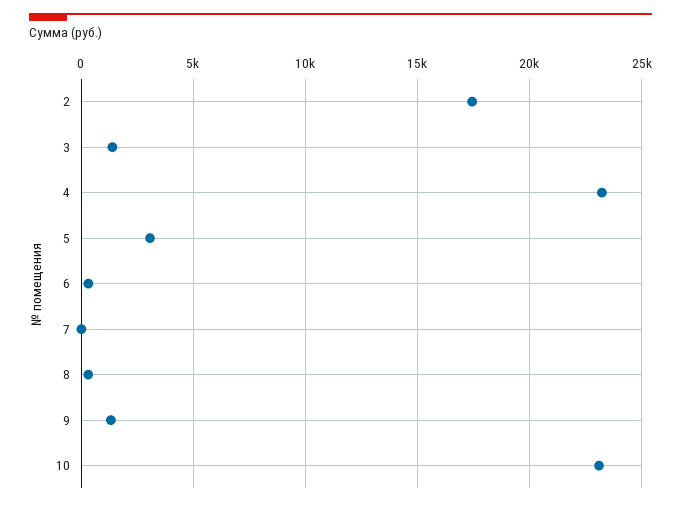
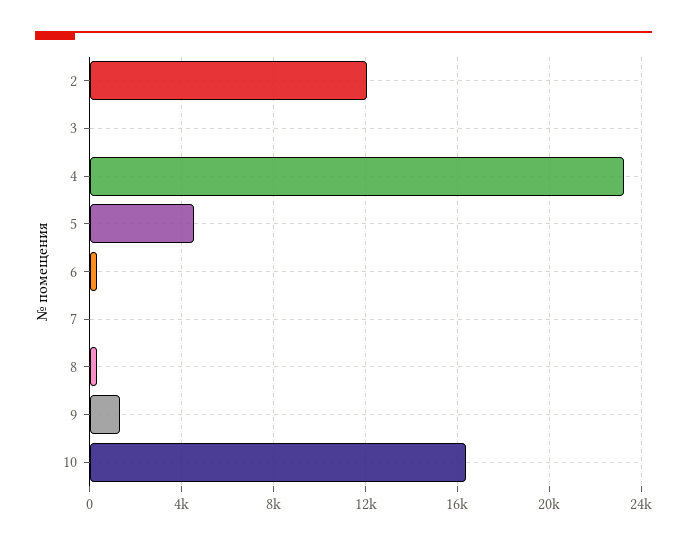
  {
-   "2": 17500,
+   "2": 12000,
-   "3": 1500,
+   "3": 0,
    "4": 23000,
-   "5": 3000,
+   "5": 4500,
    "6": 500,
    "7": 0,
    "8": 500,
    "9": 1500,
-   "10": 23000
+   "10": 16500
  }

